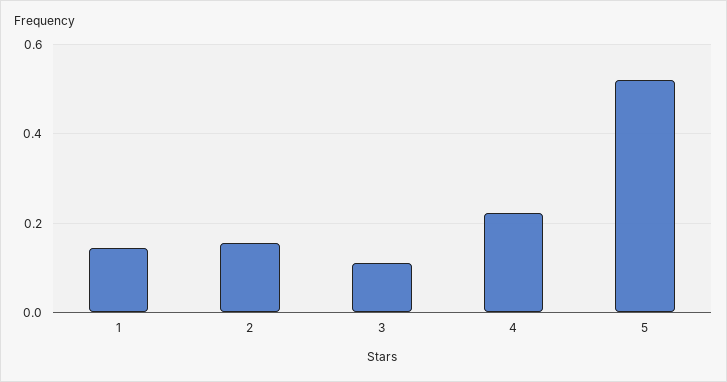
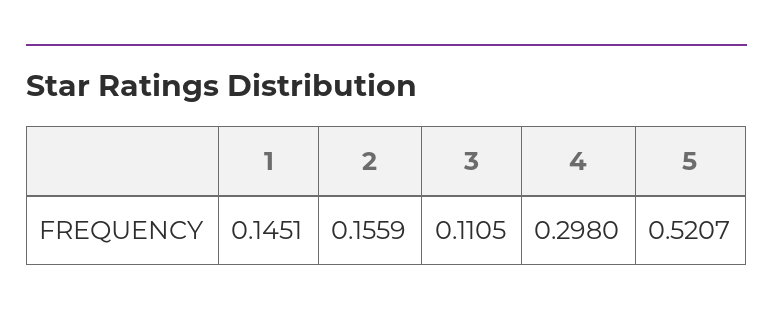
  {
    "1": 0.1451,
    "2": 0.1559,
    "3": 0.1105,
-   "4": 0.22,
+   "4": 0.298,
    "5": 0.5207
  }

